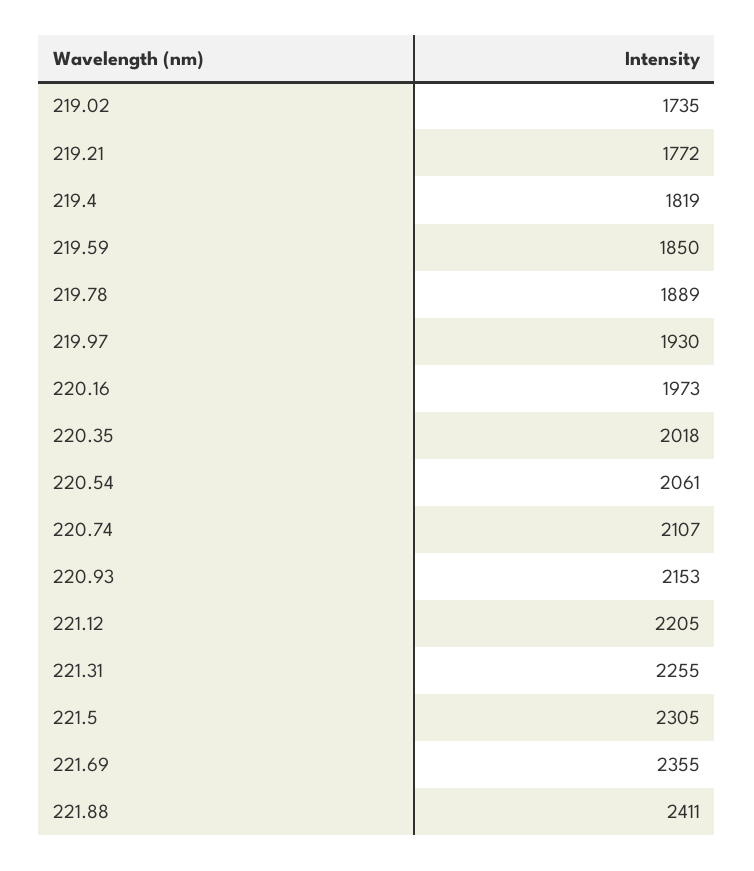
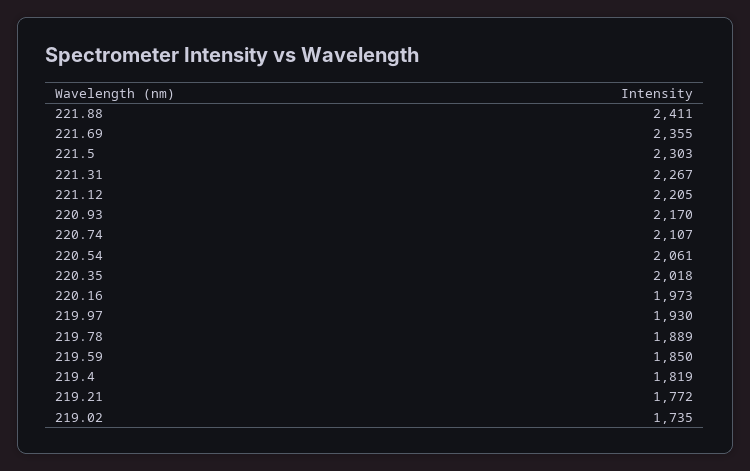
  {
    "219.02": 1735,
    "219.21": 1772,
    "219.4": 1819,
    "219.59": 1850,
    "219.78": 1889,
    "219.97": 1930,
    "220.16": 1973,
    "220.35": 2018,
    "220.54": 2061,
    "220.74": 2107,
-   "220.93": 2153,
+   "220.93": 2170,
    "221.12": 2205,
-   "221.31": 2255,
+   "221.31": 2267,
-   "221.5": 2305,
+   "221.5": 2303,
    "221.69": 2355,
    "221.88": 2411
  }

